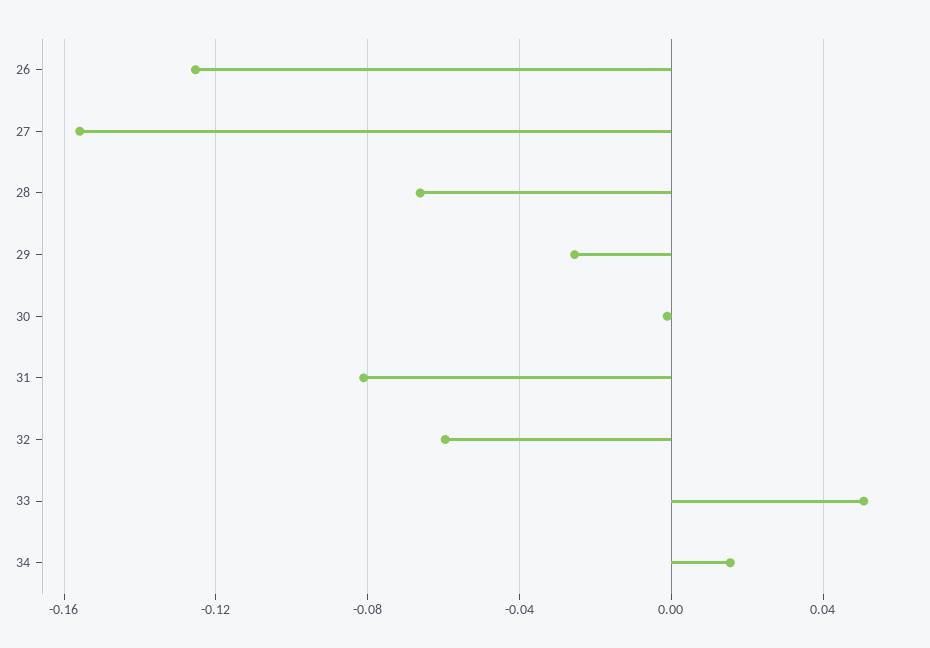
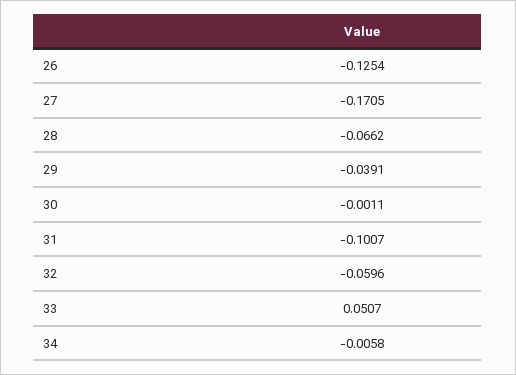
  {
    "26": -0.1254,
-   "27": -0.155,
+   "27": -0.1705,
    "28": -0.0662,
-   "29": -0.025,
+   "29": -0.0391,
    "30": -0.0011,
-   "31": -0.08,
+   "31": -0.1007,
    "32": -0.0596,
    "33": 0.0507,
-   "34": 0.015
+   "34": -0.0058
  }

